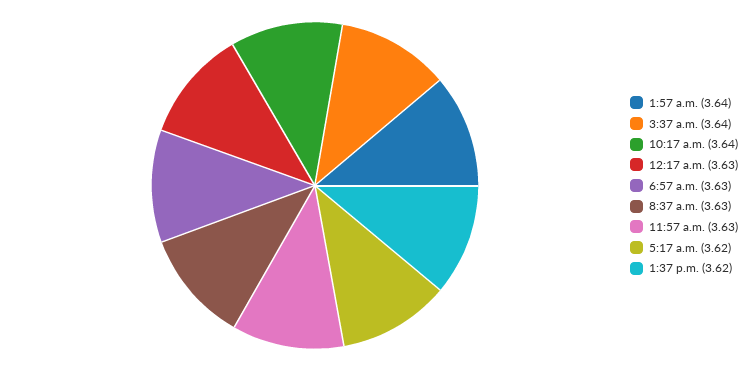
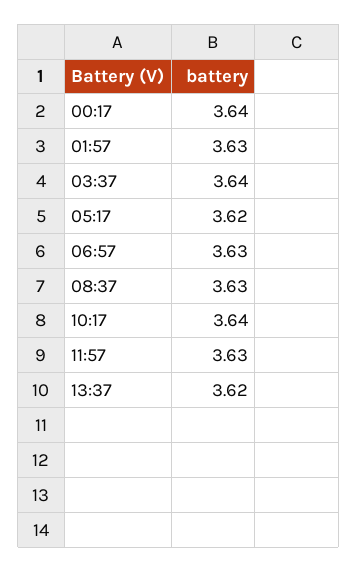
  {
-   "1:57 a.m.": 3.64,
+   "1:57 a.m.": 3.63,
    "3:37 a.m.": 3.64,
    "10:17 a.m.": 3.64,
-   "12:17 a.m.": 3.63,
+   "12:17 a.m.": 3.64,
    "6:57 a.m.": 3.63,
    "8:37 a.m.": 3.63,
    "11:57 a.m.": 3.63,
    "5:17 a.m.": 3.62,
    "1:37 p.m.": 3.62
  }

